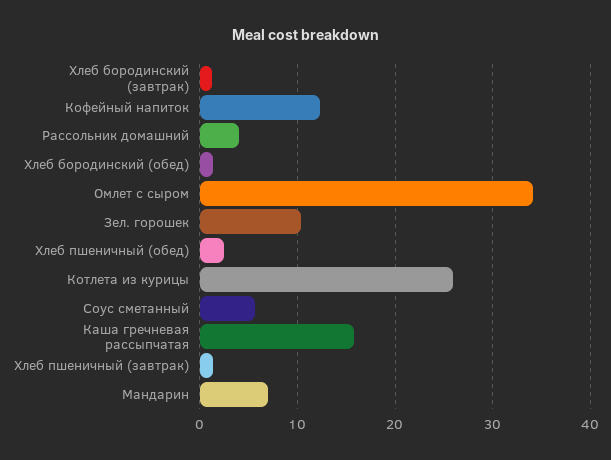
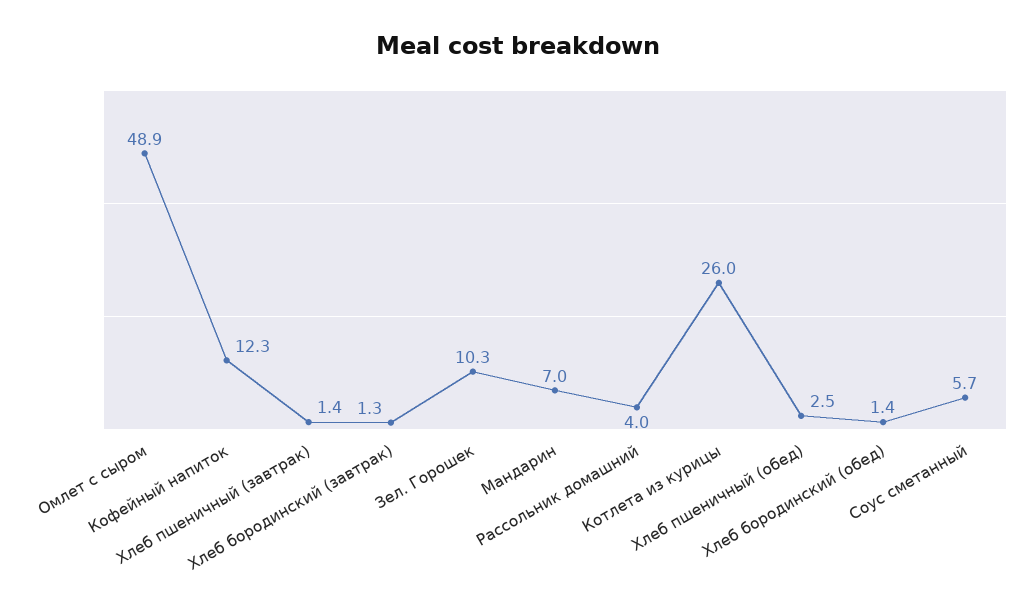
  {
    "Хлеб бородинский (завтрак)": 1.3,
    "Кофейный напиток": 12.3,
    "Рассольник домашний": 4,
    "Хлеб бородинский (обед)": 1.4,
-   "Омлет с сыром": 34,
+   "Омлет с сыром": 48.9,
    "Зел. горошек": 10.3,
    "Хлеб пшеничный (обед)": 2.5,
    "Котлета из курицы": 26,
    "Соус сметанный": 5.7,
-   "Каша гречневая рассыпчатая": 16,
    "Хлеб пшеничный (завтрак)": 1.4,
    "Мандарин": 7
  }

